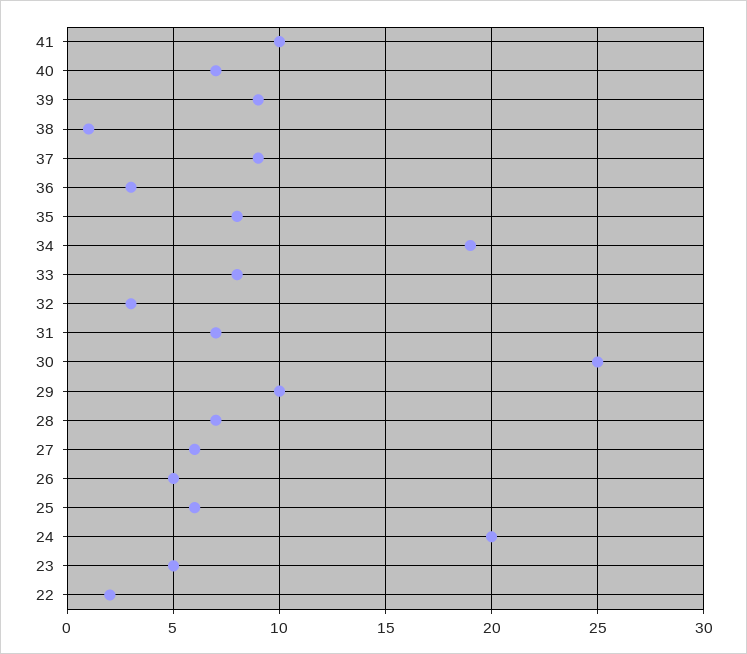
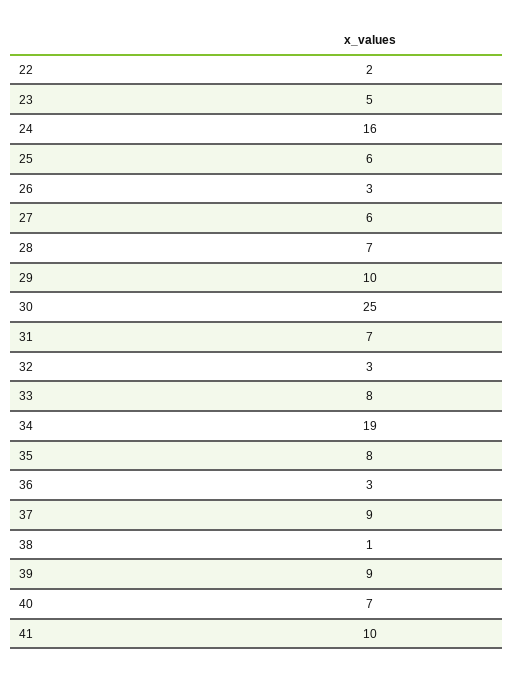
  {
    "41": 10,
    "40": 7,
    "39": 9,
    "38": 1,
    "37": 9,
    "36": 3,
    "35": 8,
    "34": 19,
    "33": 8,
    "32": 3,
    "31": 7,
    "30": 25,
    "29": 10,
    "28": 7,
    "27": 6,
-   "26": 5,
+   "26": 3,
    "25": 6,
-   "24": 20,
+   "24": 16,
    "23": 5,
    "22": 2
  }

